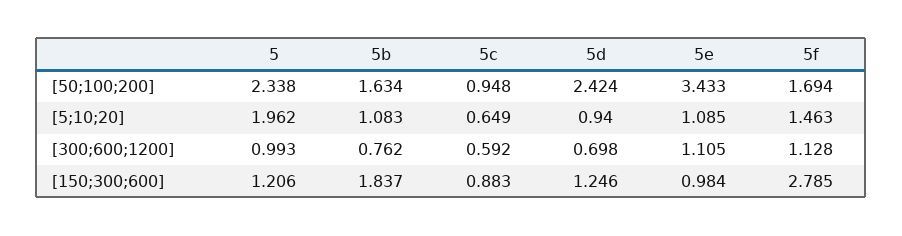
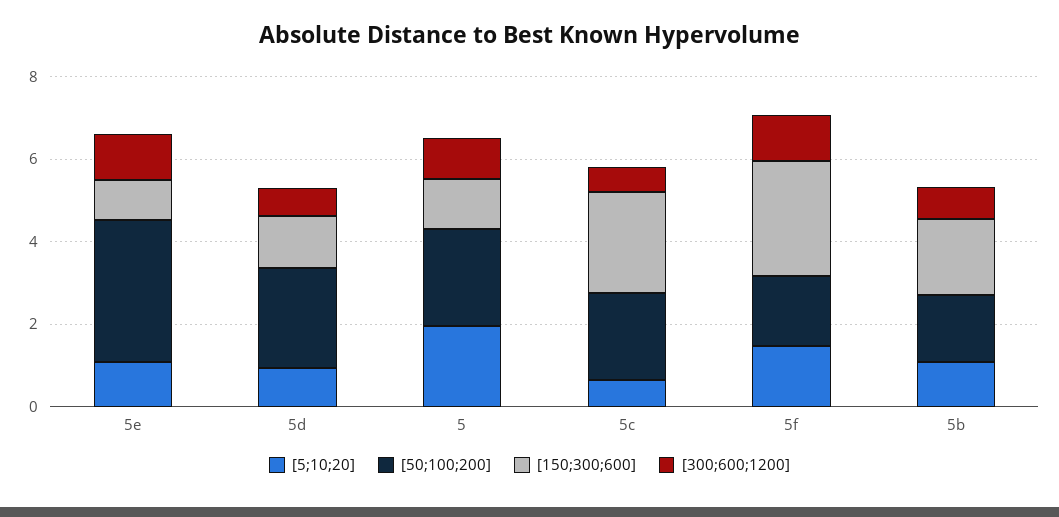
  {
    "[50;100;200]": {
      "5": 2.338,
      "5b": 1.634,
-     "5c": 0.948,
+     "5c": 2,
      "5d": 2.424,
      "5e": 3.433,
      "5f": 1.694
    },
    "[5;10;20]": {
      "5": 1.962,
      "5b": 1.083,
      "5c": 0.649,
      "5d": 0.94,
      "5e": 1.085,
      "5f": 1.463
    },
    "[300;600;1200]": {
      "5": 0.993,
      "5b": 0.762,
      "5c": 0.592,
      "5d": 0.698,
      "5e": 1.105,
      "5f": 1.128
    },
    "[150;300;600]": {
      "5": 1.206,
      "5b": 1.837,
-     "5c": 0.883,
+     "5c": 2.5,
      "5d": 1.246,
      "5e": 0.984,
      "5f": 2.785
    }
  }

